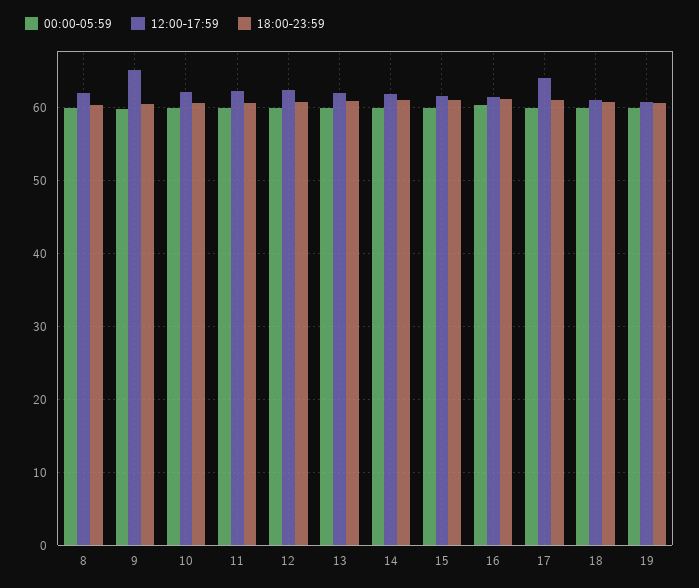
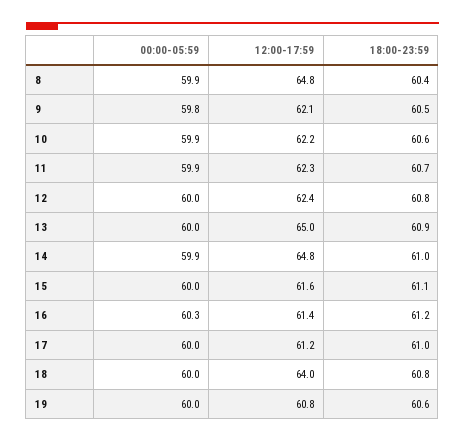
  {
    "00:00-05:59": {
      "8": 59.9,
      "9": 59.8,
      "10": 59.9,
      "11": 59.9,
      "12": 60,
      "13": 60,
      "14": 59.9,
      "15": 60,
      "16": 60.3,
      "17": 60,
      "18": 60,
      "19": 60
    },
    "12:00-17:59": {
-     "8": 62,
+     "8": 64.8,
-     "9": 65,
+     "9": 62.1,
      "10": 62.2,
      "11": 62.3,
      "12": 62.4,
-     "13": 62,
+     "13": 65,
-     "14": 62,
+     "14": 64.8,
      "15": 61.6,
      "16": 61.4,
-     "17": 64,
+     "17": 61.2,
-     "18": 61,
+     "18": 64,
      "19": 60.8
    },
    "18:00-23:59": {
      "8": 60.4,
      "9": 60.5,
      "10": 60.6,
      "11": 60.7,
      "12": 60.8,
      "13": 60.9,
      "14": 61,
      "15": 61.1,
      "16": 61.2,
      "17": 61,
      "18": 60.8,
      "19": 60.6
    }
  }

